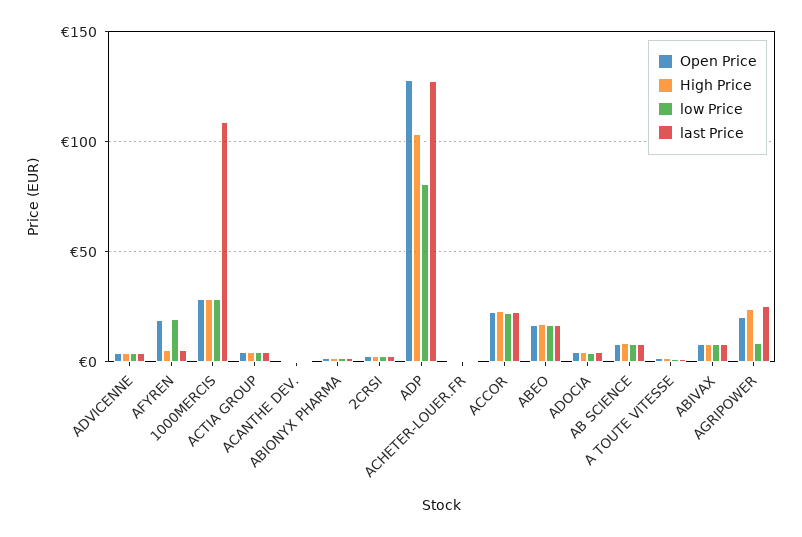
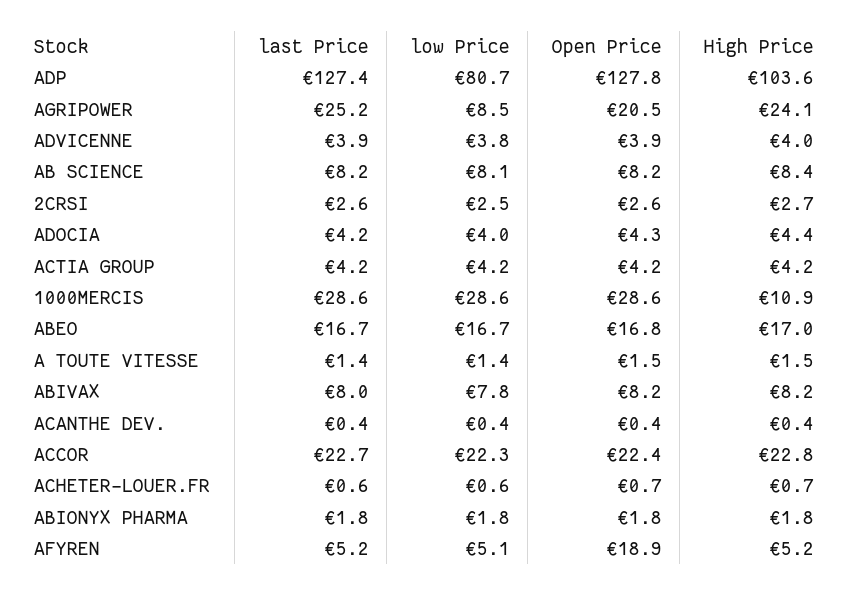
  {
    "Open Price": {
      "ADVICENNE": 3.9,
      "AFYREN": 18.9,
      "1000MERCIS": 28.6,
      "ACTIA GROUP": 4.2,
      "ACANTHE DEV.": 0.4,
      "ABIONYX PHARMA": 1.8,
      "2CRSI": 2.6,
      "ADP": 127.8,
      "ACHETER-LOUER.FR": 0.7,
      "ACCOR": 22.4,
      "ABEO": 16.8,
      "ADOCIA": 4.3,
      "AB SCIENCE": 8.2,
      "A TOUTE VITESSE": 1.5,
      "ABIVAX": 8.2,
      "AGRIPOWER": 20.5
    },
    "High Price": {
      "ADVICENNE": 4,
      "AFYREN": 5.2,
-     "1000MERCIS": 30,
+     "1000MERCIS": 10.9,
      "ACTIA GROUP": 4.2,
      "ACANTHE DEV.": 0.4,
      "ABIONYX PHARMA": 1.8,
      "2CRSI": 2.7,
      "ADP": 103.6,
      "ACHETER-LOUER.FR": 0.7,
      "ACCOR": 22.8,
      "ABEO": 17,
      "ADOCIA": 4.4,
      "AB SCIENCE": 8.4,
      "A TOUTE VITESSE": 1.5,
      "ABIVAX": 8.2,
      "AGRIPOWER": 24.1
    },
    "low Price": {
      "ADVICENNE": 3.8,
-     "AFYREN": 20,
+     "AFYREN": 5.1,
      "1000MERCIS": 28.6,
      "ACTIA GROUP": 4.2,
      "ACANTHE DEV.": 0.4,
      "ABIONYX PHARMA": 1.8,
      "2CRSI": 2.5,
      "ADP": 80.7,
      "ACHETER-LOUER.FR": 0.6,
      "ACCOR": 22.3,
      "ABEO": 16.7,
      "ADOCIA": 4,
      "AB SCIENCE": 8.1,
      "A TOUTE VITESSE": 1.4,
      "ABIVAX": 7.8,
      "AGRIPOWER": 8.5
    },
    "last Price": {
      "ADVICENNE": 3.9,
      "AFYREN": 5.2,
-     "1000MERCIS": 110,
+     "1000MERCIS": 28.6,
      "ACTIA GROUP": 4.2,
      "ACANTHE DEV.": 0.4,
      "ABIONYX PHARMA": 1.8,
      "2CRSI": 2.6,
      "ADP": 127.4,
      "ACHETER-LOUER.FR": 0.6,
      "ACCOR": 22.7,
      "ABEO": 16.7,
      "ADOCIA": 4.2,
      "AB SCIENCE": 8.2,
      "A TOUTE VITESSE": 1.4,
      "ABIVAX": 8,
      "AGRIPOWER": 25.2
    }
  }

